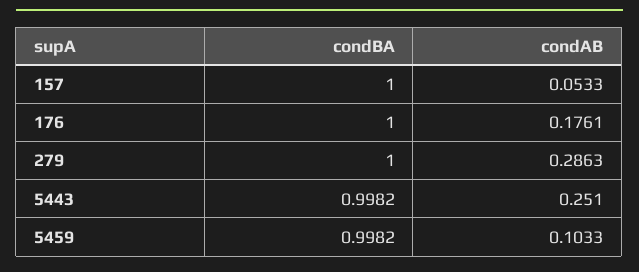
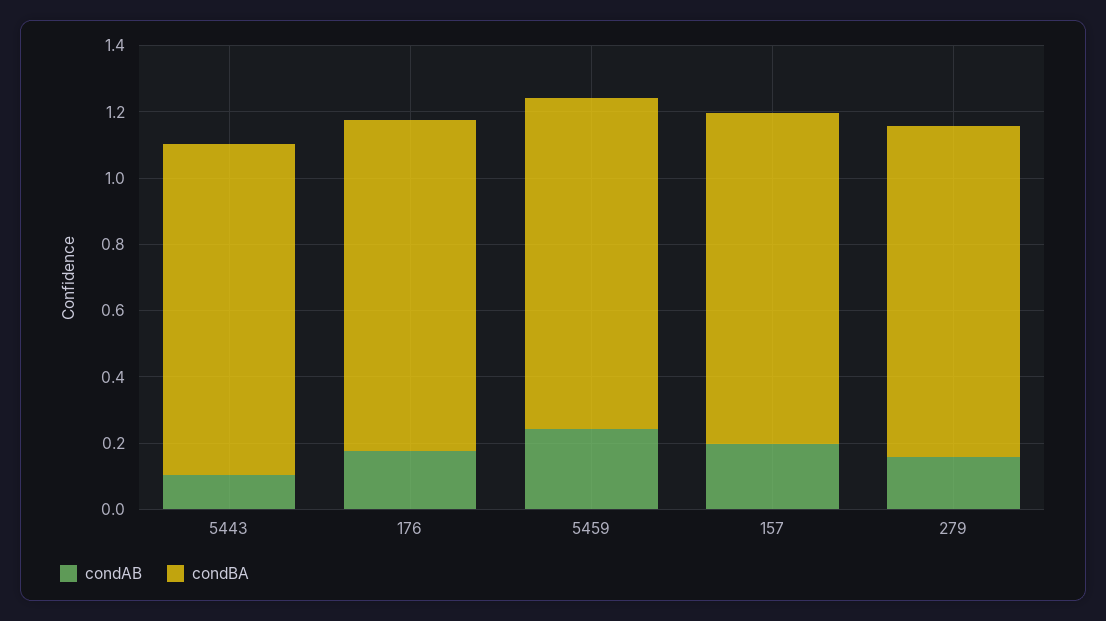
  {
    "condBA": {
      "157": 1,
      "176": 1,
      "279": 1,
      "5443": 0.9982,
      "5459": 0.9982
    },
    "condAB": {
-     "157": 0.0533,
+     "157": 0.2,
      "176": 0.1761,
-     "279": 0.2863,
+     "279": 0.15,
-     "5443": 0.251,
+     "5443": 0.1,
-     "5459": 0.1033
+     "5459": 0.25
    }
  }

